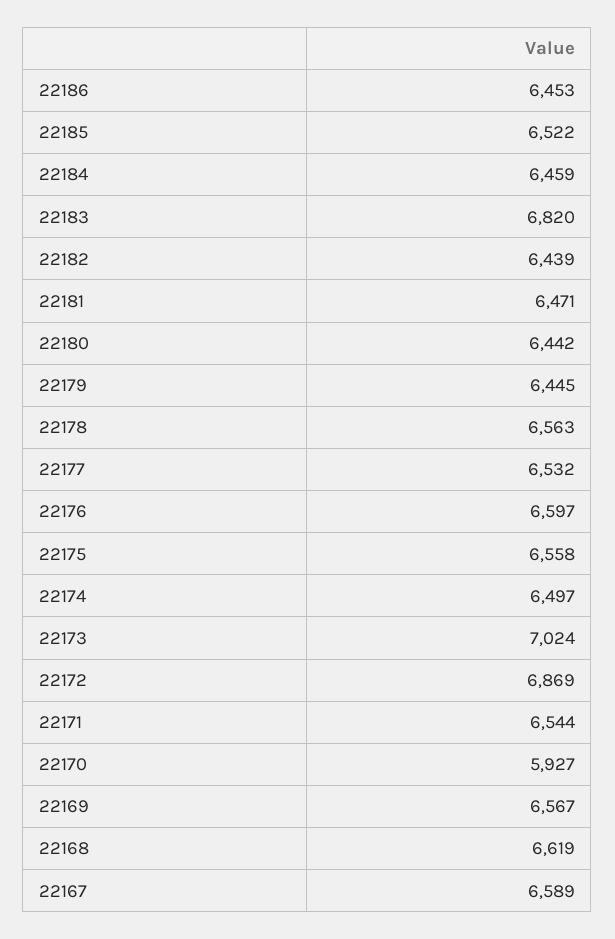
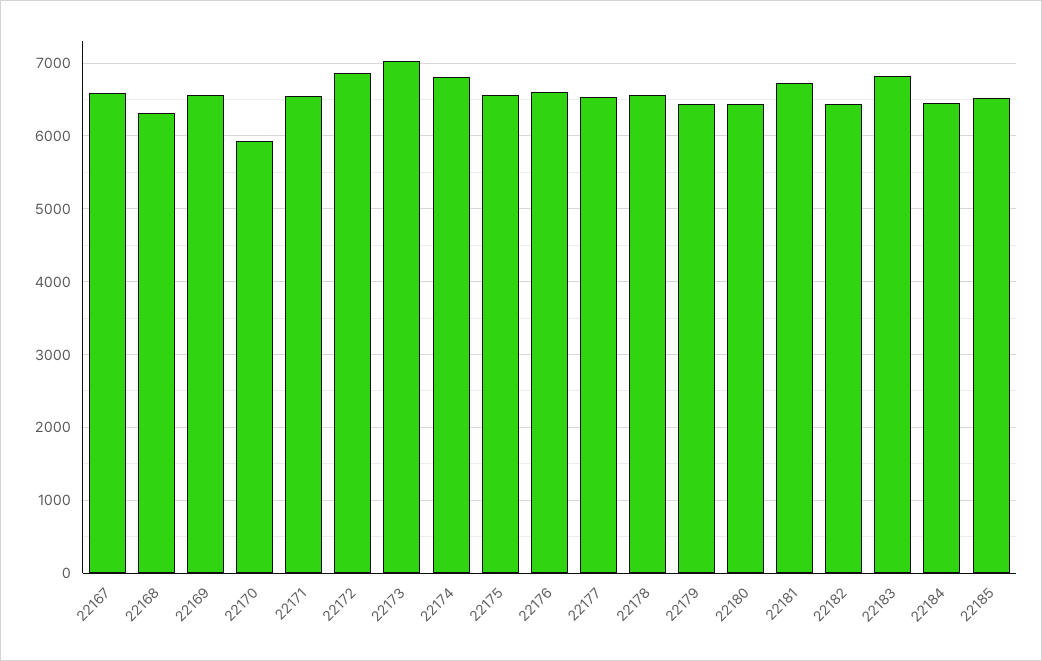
  {
-   "22186": 6453,
    "22185": 6522,
    "22184": 6459,
    "22183": 6820,
    "22182": 6439,
-   "22181": 6471,
+   "22181": 6700,
    "22180": 6442,
    "22179": 6445,
    "22178": 6563,
    "22177": 6532,
    "22176": 6597,
    "22175": 6558,
-   "22174": 6497,
+   "22174": 6800,
    "22173": 7024,
    "22172": 6869,
    "22171": 6544,
    "22170": 5927,
    "22169": 6567,
-   "22168": 6619,
+   "22168": 6300,
    "22167": 6589
  }

